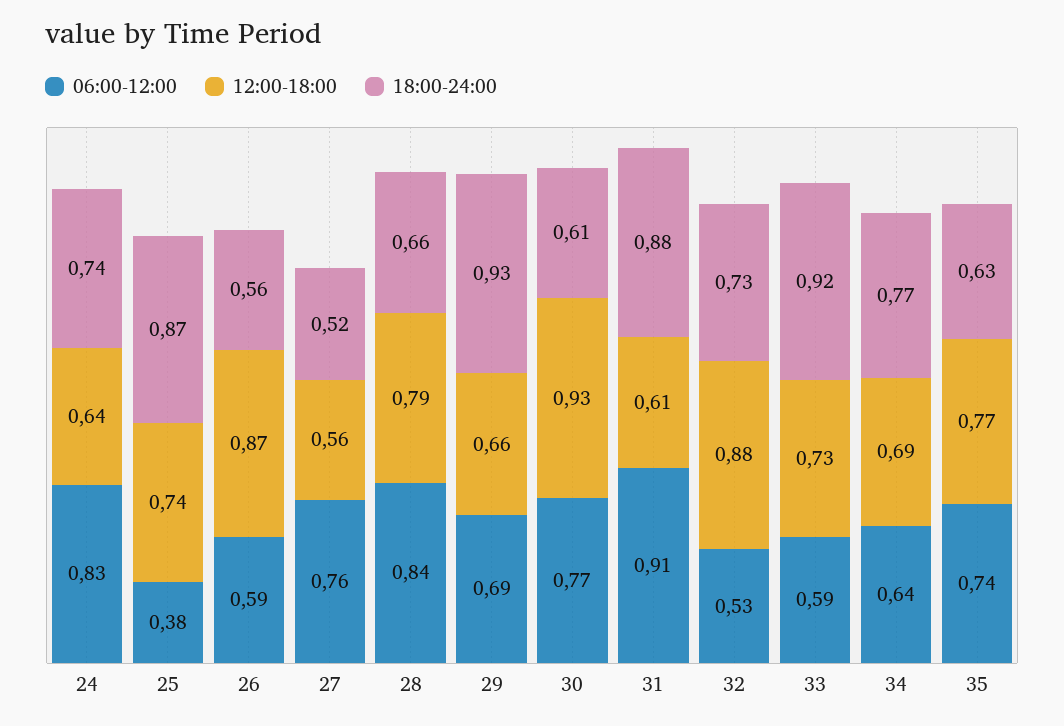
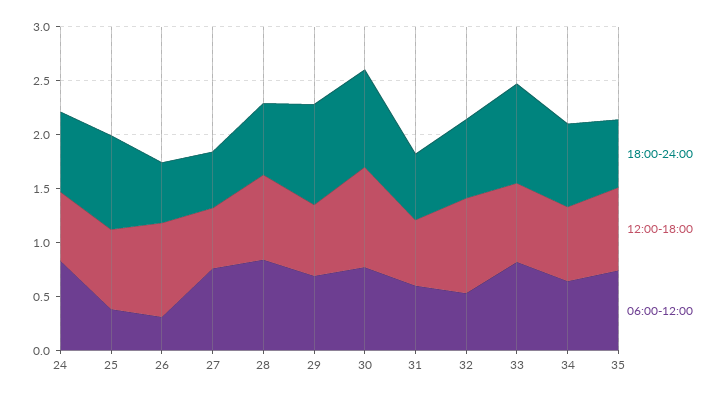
  {
    "06:00-12:00": {
      "24": 0.83,
      "25": 0.38,
-     "26": 0.59,
+     "26": 0.3,
      "27": 0.76,
      "28": 0.84,
      "29": 0.69,
      "30": 0.77,
-     "31": 0.91,
+     "31": 0.6,
      "32": 0.53,
-     "33": 0.59,
+     "33": 0.8,
      "34": 0.64,
      "35": 0.74
    },
    "12:00-18:00": {
      "24": 0.64,
      "25": 0.74,
      "26": 0.87,
      "27": 0.56,
      "28": 0.79,
      "29": 0.66,
      "30": 0.93,
      "31": 0.61,
      "32": 0.88,
      "33": 0.73,
      "34": 0.69,
      "35": 0.77
    },
    "18:00-24:00": {
      "24": 0.74,
      "25": 0.87,
      "26": 0.56,
      "27": 0.52,
      "28": 0.66,
      "29": 0.93,
-     "30": 0.61,
+     "30": 0.9,
-     "31": 0.88,
+     "31": 0.6,
      "32": 0.73,
      "33": 0.92,
      "34": 0.77,
      "35": 0.63
    }
  }

